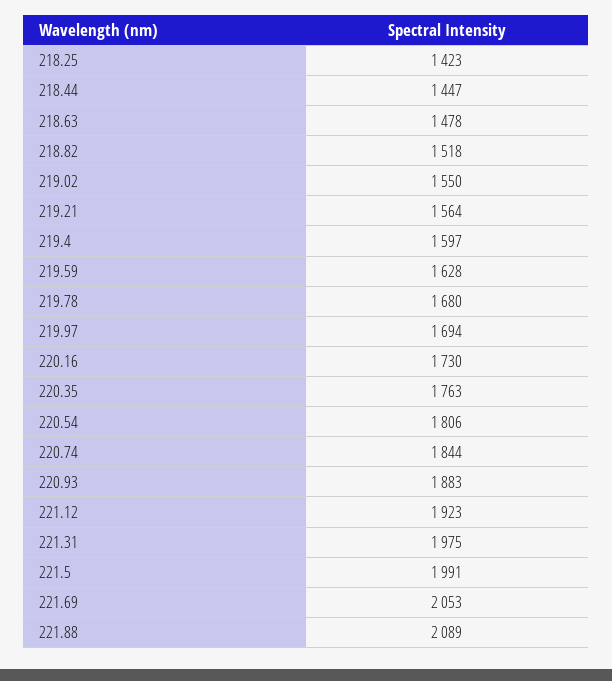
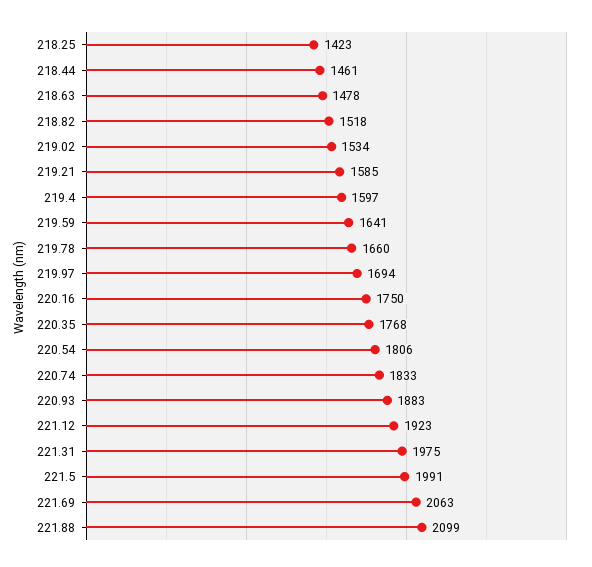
  {
    "218.25": 1423,
-   "218.44": 1447,
+   "218.44": 1461,
    "218.63": 1478,
    "218.82": 1518,
-   "219.02": 1550,
+   "219.02": 1534,
-   "219.21": 1564,
+   "219.21": 1585,
    "219.4": 1597,
-   "219.59": 1628,
+   "219.59": 1641,
-   "219.78": 1680,
+   "219.78": 1660,
    "219.97": 1694,
-   "220.16": 1730,
+   "220.16": 1750,
-   "220.35": 1763,
+   "220.35": 1768,
    "220.54": 1806,
-   "220.74": 1844,
+   "220.74": 1833,
    "220.93": 1883,
    "221.12": 1923,
    "221.31": 1975,
    "221.5": 1991,
-   "221.69": 2053,
+   "221.69": 2063,
-   "221.88": 2089
+   "221.88": 2099
  }

